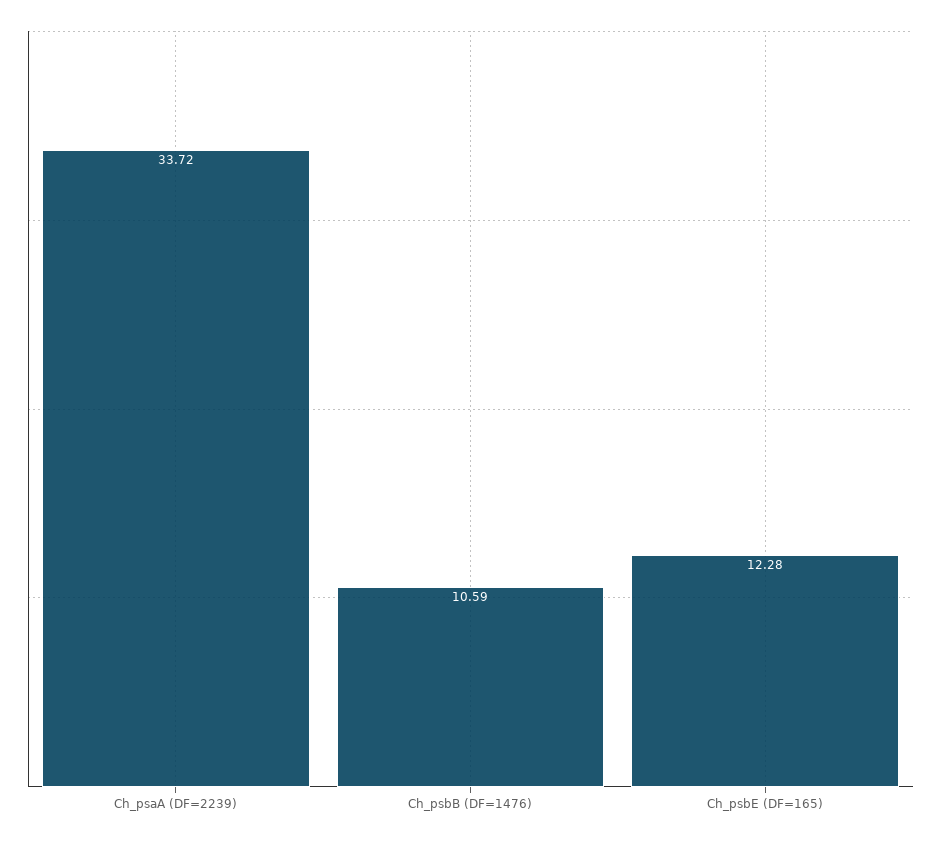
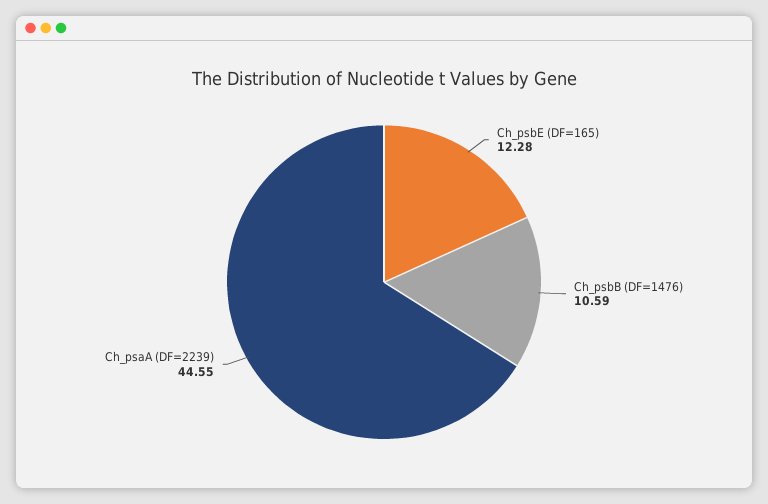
  {
-   "Ch_psaA (DF=2239)": 33.72,
+   "Ch_psaA (DF=2239)": 44.55,
    "Ch_psbB (DF=1476)": 10.59,
    "Ch_psbE (DF=165)": 12.28
  }

